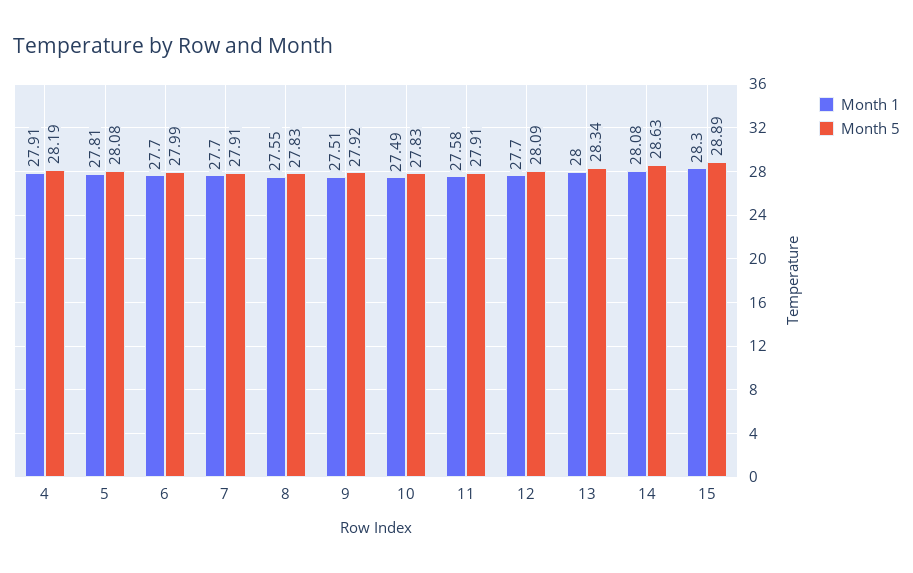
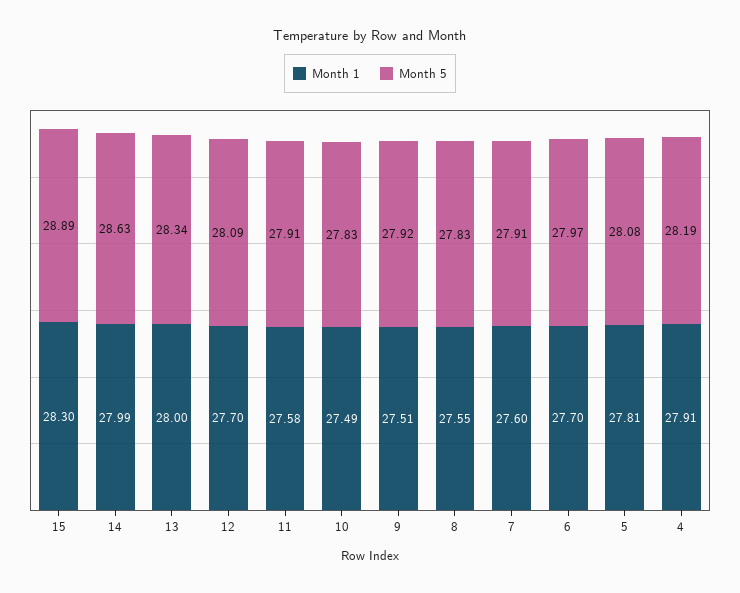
  {
    "Month 1": {
      "4": 27.91,
      "5": 27.81,
      "6": 27.7,
-     "7": 27.7,
+     "7": 27.6,
      "8": 27.55,
      "9": 27.51,
      "10": 27.49,
      "11": 27.58,
      "12": 27.7,
      "13": 28,
-     "14": 28.08,
+     "14": 27.99,
      "15": 28.3
    },
    "Month 5": {
      "4": 28.19,
      "5": 28.08,
-     "6": 27.99,
+     "6": 27.97,
      "7": 27.91,
      "8": 27.83,
      "9": 27.92,
      "10": 27.83,
      "11": 27.91,
      "12": 28.09,
      "13": 28.34,
      "14": 28.63,
      "15": 28.89
    }
  }

